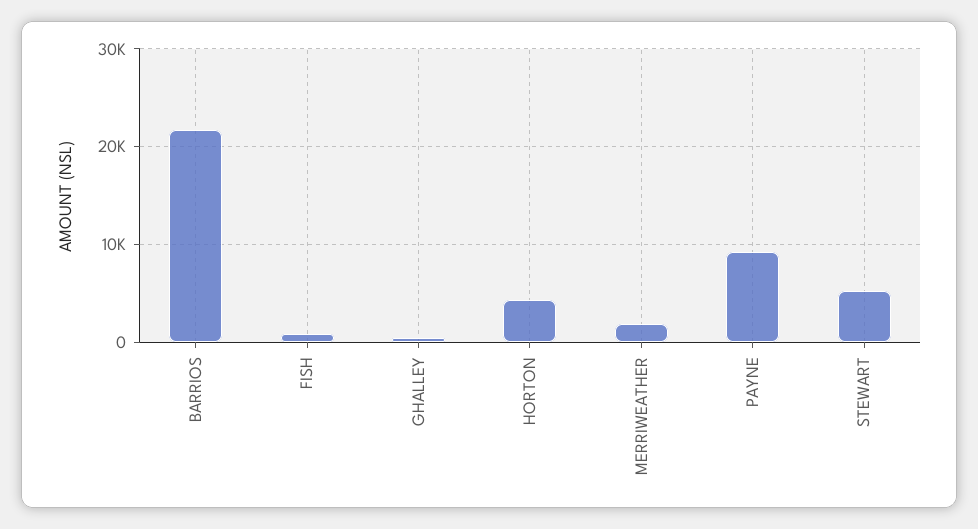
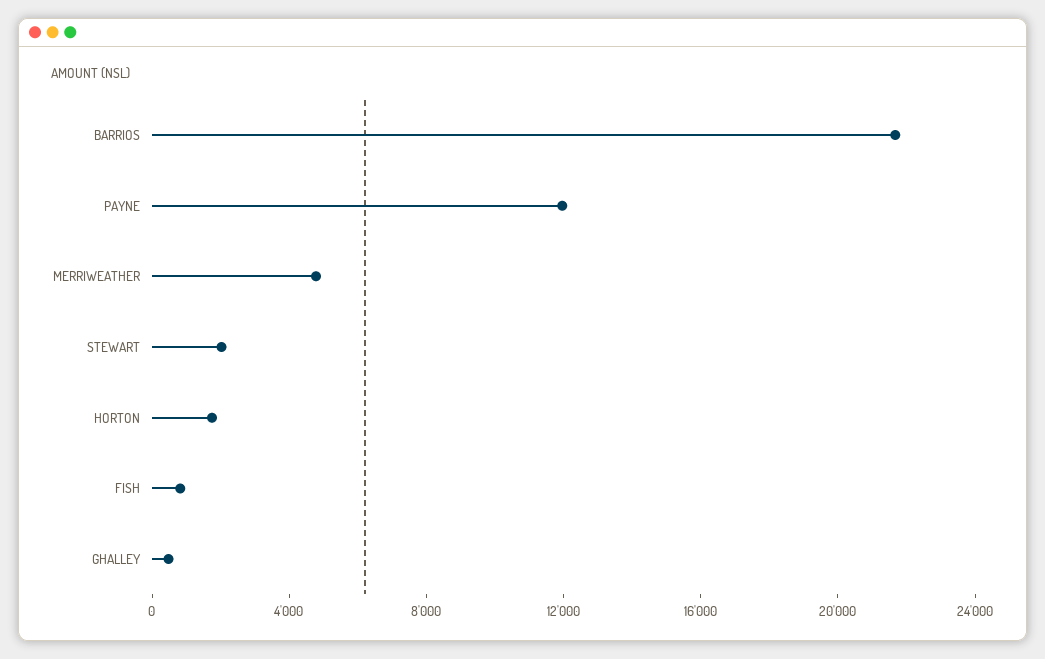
  {
    "BARRIOS": 22000,
    "FISH": 1000,
    "GHALLEY": 0,
-   "HORTON": 4000,
+   "HORTON": 2000,
-   "MERRIWEATHER": 2000,
+   "MERRIWEATHER": 5000,
-   "PAYNE": 9000,
+   "PAYNE": 12000,
-   "STEWART": 5000
+   "STEWART": 2000
  }

